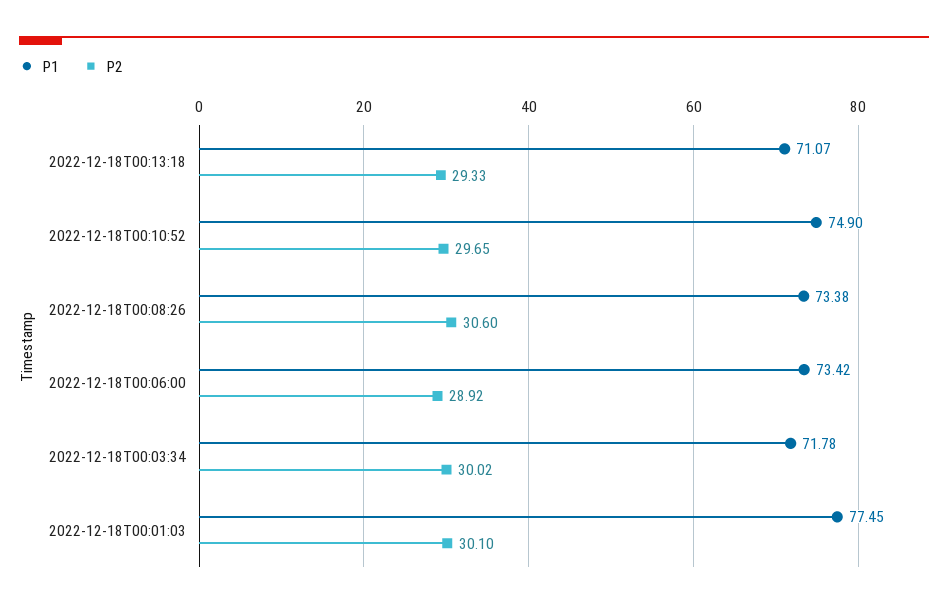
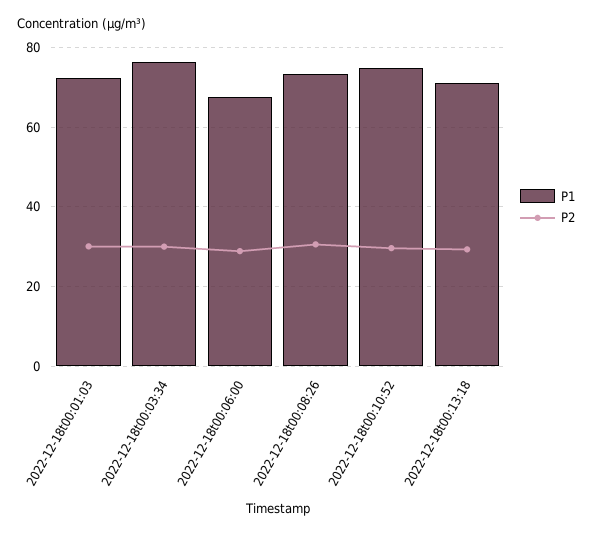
  {
    "P1": {
      "2022-12-18T00:13:18": 71.07,
      "2022-12-18T00:10:52": 74.9,
      "2022-12-18T00:08:26": 73.38,
-     "2022-12-18T00:06:00": 73.42,
+     "2022-12-18T00:06:00": 68,
-     "2022-12-18T00:03:34": 71.78,
+     "2022-12-18T00:03:34": 76,
-     "2022-12-18T00:01:03": 77.45
+     "2022-12-18T00:01:03": 72
    },
    "P2": {
      "2022-12-18T00:13:18": 29.33,
      "2022-12-18T00:10:52": 29.65,
      "2022-12-18T00:08:26": 30.6,
      "2022-12-18T00:06:00": 28.92,
      "2022-12-18T00:03:34": 30.02,
      "2022-12-18T00:01:03": 30.1
    }
  }

